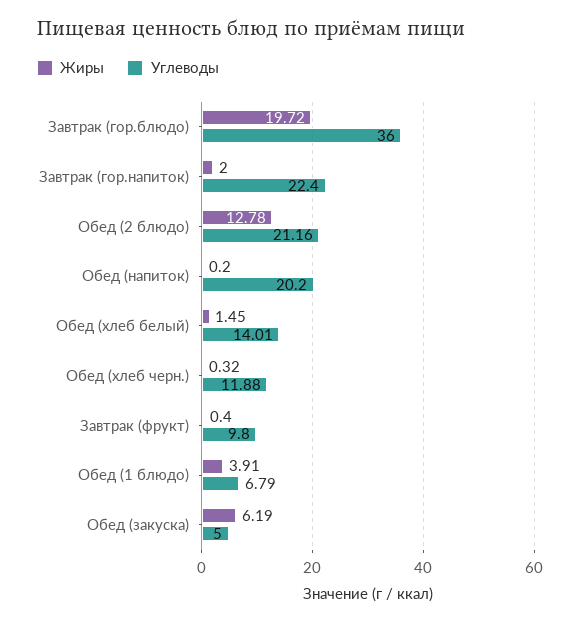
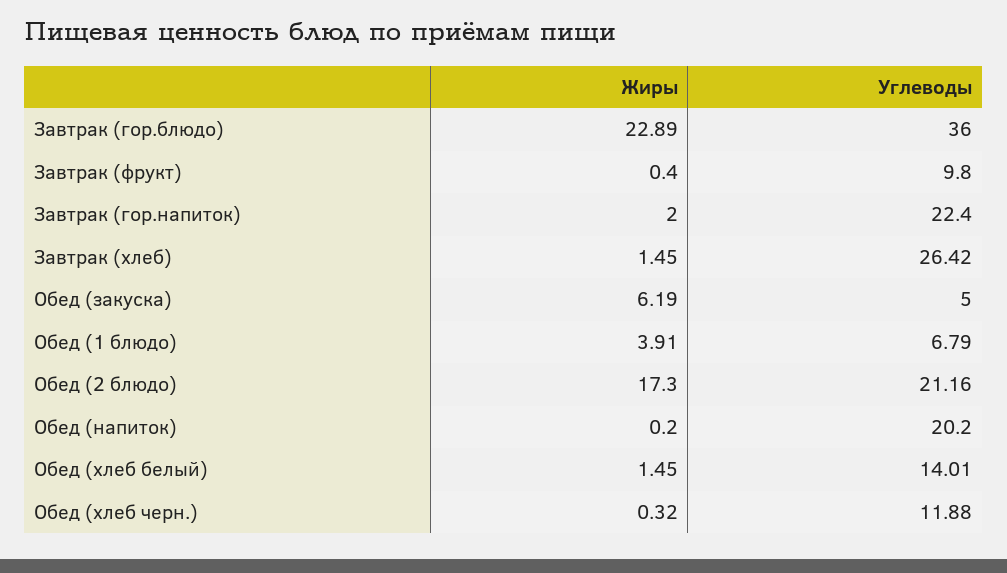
  {
    "Жиры": {
-     "Завтрак (гор.блюдо)": 19.72,
+     "Завтрак (гор.блюдо)": 22.89,
      "Завтрак (гор.напиток)": 2,
-     "Обед (2 блюдо)": 12.78,
+     "Обед (2 блюдо)": 17.3,
      "Обед (напиток)": 0.2,
      "Обед (хлеб белый)": 1.45,
      "Обед (хлеб черн.)": 0.32,
      "Завтрак (фрукт)": 0.4,
      "Обед (1 блюдо)": 3.91,
-     "Обед (закуска)": 6.19
+     "Обед (закуска)": 6.19,
+     "Завтрак (хлеб)": 1.45
    },
    "Углеводы": {
      "Завтрак (гор.блюдо)": 36,
      "Завтрак (гор.напиток)": 22.4,
      "Обед (2 блюдо)": 21.16,
      "Обед (напиток)": 20.2,
      "Обед (хлеб белый)": 14.01,
      "Обед (хлеб черн.)": 11.88,
      "Завтрак (фрукт)": 9.8,
      "Обед (1 блюдо)": 6.79,
-     "Обед (закуска)": 5
+     "Обед (закуска)": 5,
+     "Завтрак (хлеб)": 26.42
    }
  }

